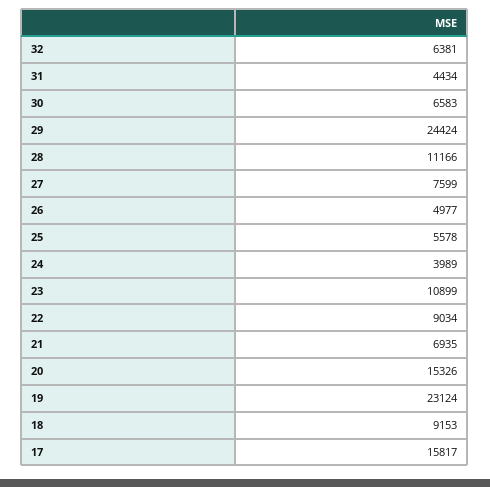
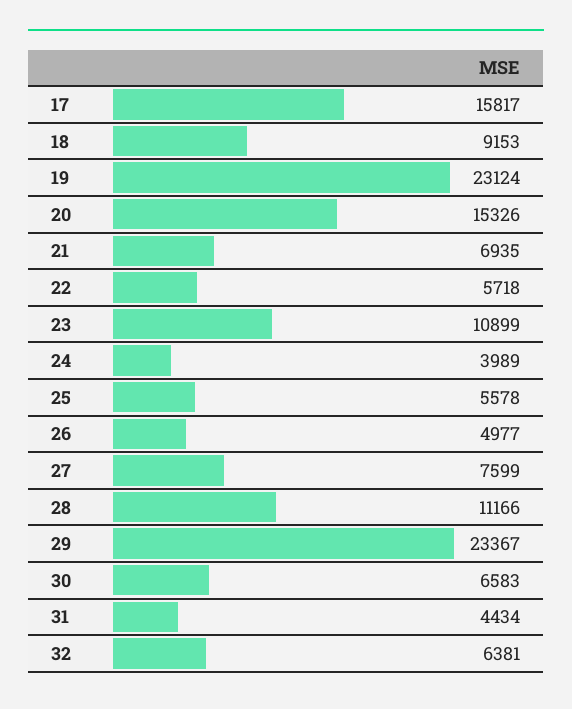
  {
    "32": 6381,
    "31": 4434,
    "30": 6583,
-   "29": 24424,
+   "29": 23367,
    "28": 11166,
    "27": 7599,
    "26": 4977,
    "25": 5578,
    "24": 3989,
    "23": 10899,
-   "22": 9034,
+   "22": 5718,
    "21": 6935,
    "20": 15326,
    "19": 23124,
    "18": 9153,
    "17": 15817
  }

